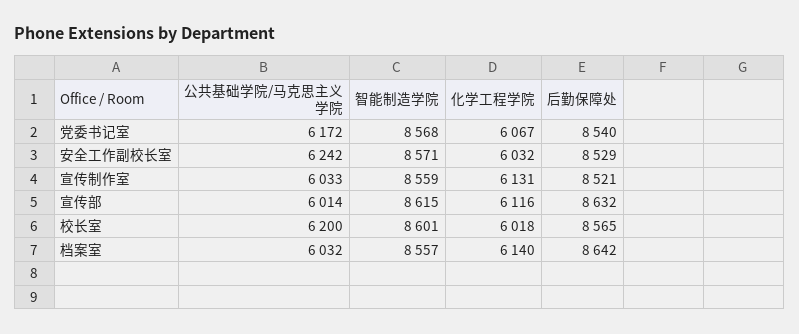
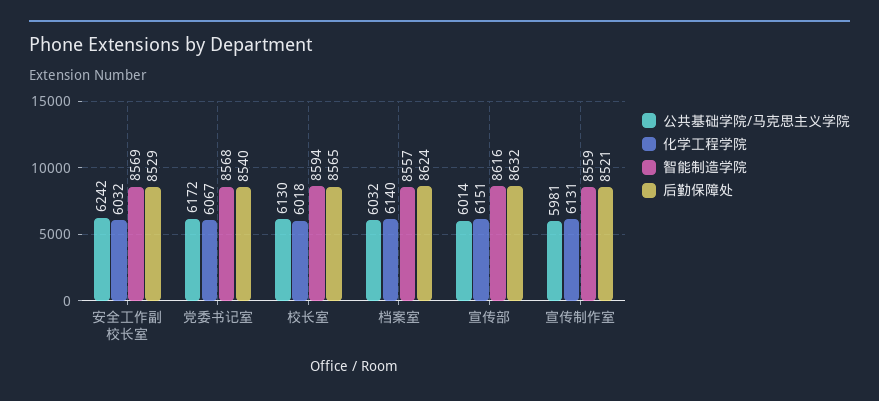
  {
    "公共基础学院/马克思主义学院": {
      "党委书记室": 6172,
      "安全工作副校长室": 6242,
-     "宣传制作室": 6033,
+     "宣传制作室": 5981,
      "宣传部": 6014,
-     "校长室": 6200,
+     "校长室": 6130,
      "档案室": 6032
    },
    "智能制造学院": {
      "党委书记室": 8568,
-     "安全工作副校长室": 8571,
+     "安全工作副校长室": 8569,
      "宣传制作室": 8559,
-     "宣传部": 8615,
+     "宣传部": 8616,
-     "校长室": 8601,
+     "校长室": 8594,
      "档案室": 8557
    },
    "化学工程学院": {
      "党委书记室": 6067,
      "安全工作副校长室": 6032,
      "宣传制作室": 6131,
-     "宣传部": 6116,
+     "宣传部": 6151,
      "校长室": 6018,
      "档案室": 6140
    },
    "后勤保障处": {
      "党委书记室": 8540,
      "安全工作副校长室": 8529,
      "宣传制作室": 8521,
      "宣传部": 8632,
      "校长室": 8565,
-     "档案室": 8642
+     "档案室": 8624
    }
  }

